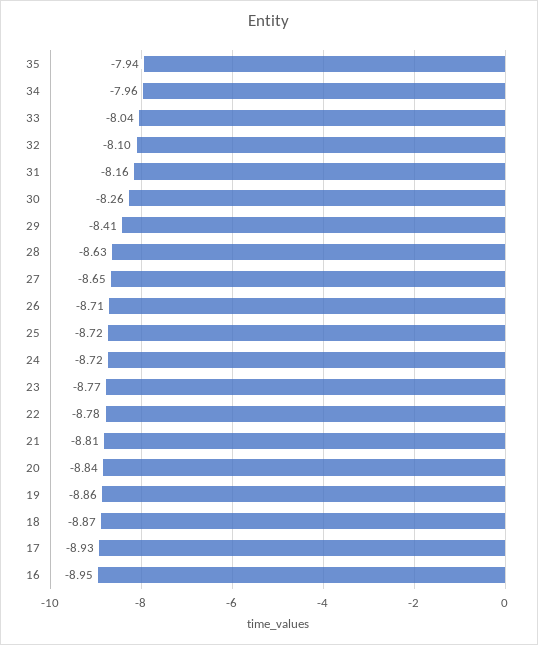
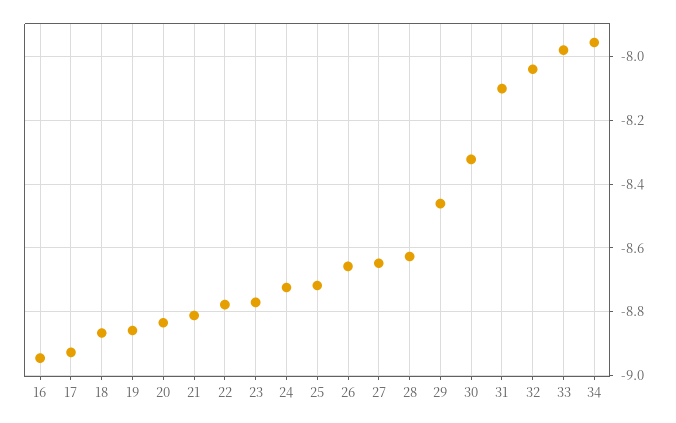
  {
-   "35": -7.94,
    "34": -7.96,
-   "33": -8.04,
+   "33": -7.98,
-   "32": -8.1,
+   "32": -8.04,
-   "31": -8.16,
+   "31": -8.1,
-   "30": -8.26,
+   "30": -8.32,
-   "29": -8.41,
+   "29": -8.46,
    "28": -8.63,
    "27": -8.65,
-   "26": -8.71,
+   "26": -8.66,
    "25": -8.72,
    "24": -8.72,
    "23": -8.77,
    "22": -8.78,
    "21": -8.81,
    "20": -8.84,
    "19": -8.86,
    "18": -8.87,
    "17": -8.93,
    "16": -8.95
  }

